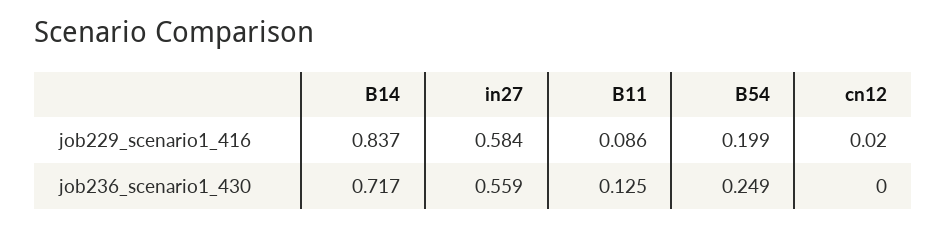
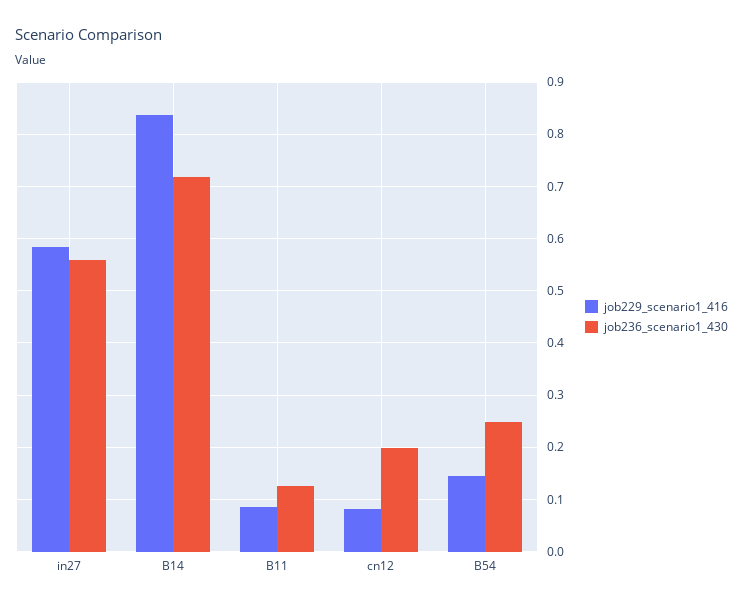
  {
    "job229_scenario1_416": {
      "B14": 0.837,
      "in27": 0.584,
      "B11": 0.086,
-     "B54": 0.199,
+     "B54": 0.14,
-     "cn12": 0.02
+     "cn12": 0.08
    },
    "job236_scenario1_430": {
      "B14": 0.717,
      "in27": 0.559,
      "B11": 0.125,
      "B54": 0.249,
-     "cn12": 0
+     "cn12": 0.2
    }
  }

